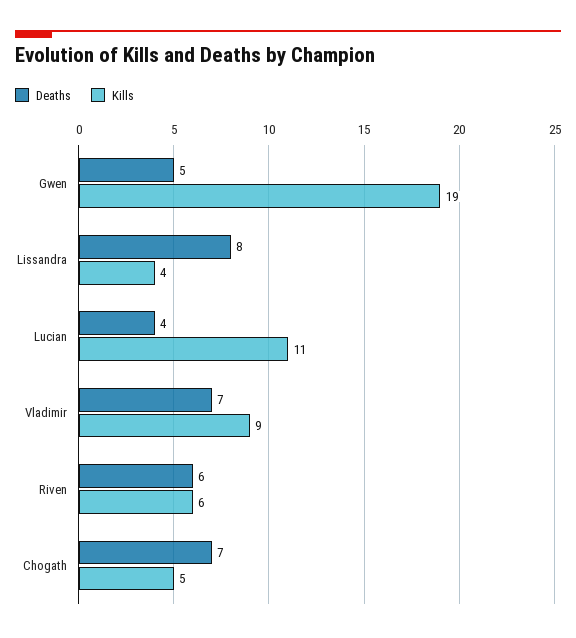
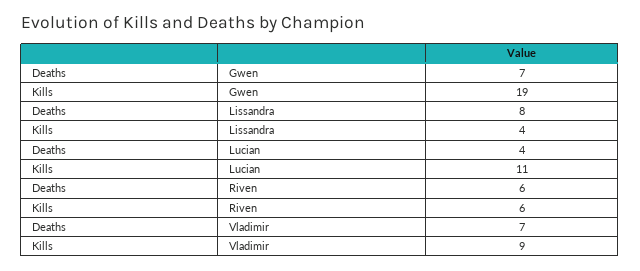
  {
    "Deaths": {
-     "Gwen": 5,
+     "Gwen": 7,
      "Lissandra": 8,
      "Lucian": 4,
      "Vladimir": 7,
-     "Riven": 6,
+     "Riven": 6
-     "Chogath": 7
    },
    "Kills": {
      "Gwen": 19,
      "Lissandra": 4,
      "Lucian": 11,
      "Vladimir": 9,
-     "Riven": 6,
+     "Riven": 6
-     "Chogath": 5
    }
  }

